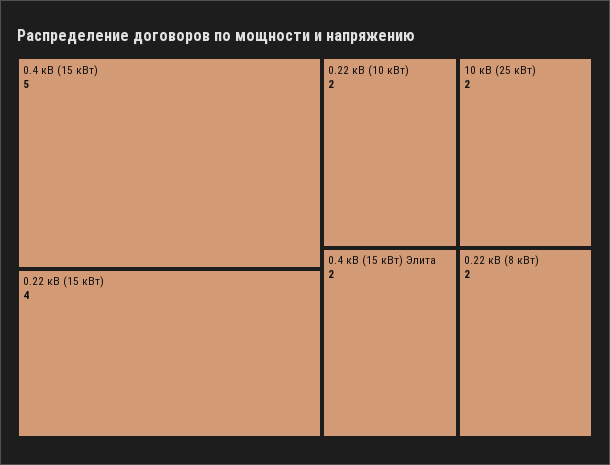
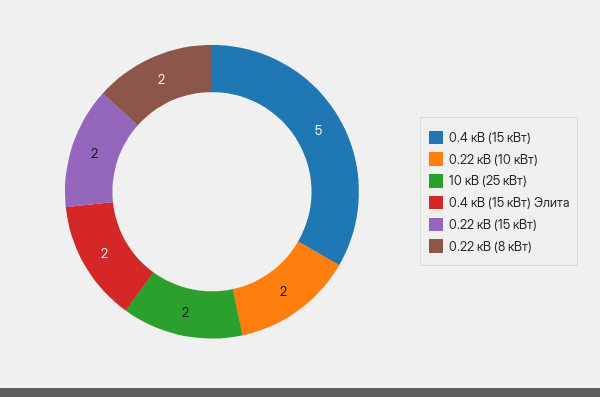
  {
    "0.4 кВ (15 кВт)": 5,
-   "0.22 кВ (15 кВт)": 4,
+   "0.22 кВ (15 кВт)": 2,
    "0.22 кВ (10 кВт)": 2,
    "10 кВ (25 кВт)": 2,
    "0.4 кВ (15 кВт) Элита": 2,
    "0.22 кВ (8 кВт)": 2
  }

